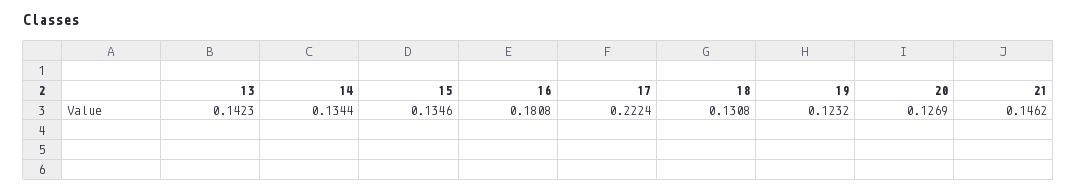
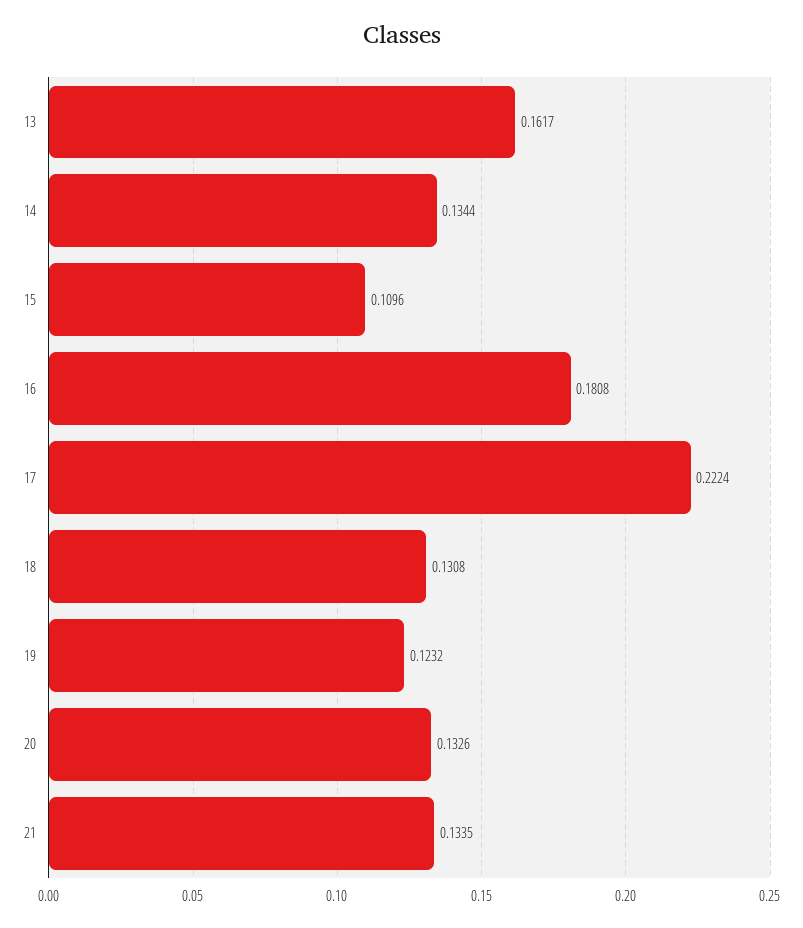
  {
-   "13": 0.1423,
+   "13": 0.1617,
    "14": 0.1344,
-   "15": 0.1346,
+   "15": 0.1096,
    "16": 0.1808,
    "17": 0.2224,
    "18": 0.1308,
    "19": 0.1232,
-   "20": 0.1269,
+   "20": 0.1326,
-   "21": 0.1462
+   "21": 0.1335
  }

